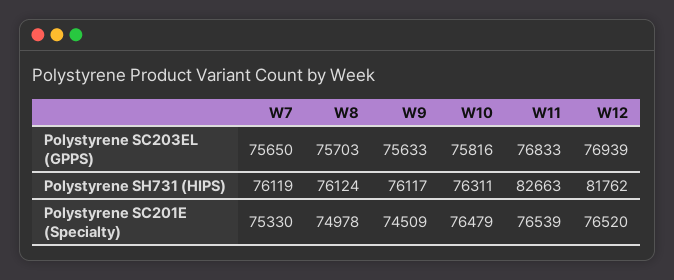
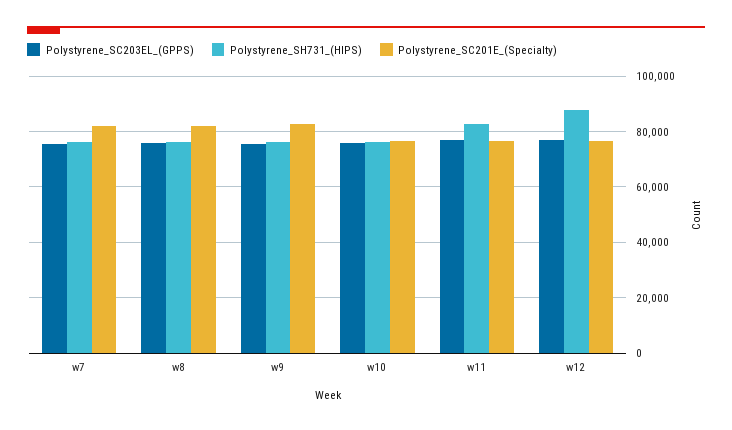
  {
    "Polystyrene SC203EL (GPPS)": {
      "W7": 75650,
      "W8": 75703,
      "W9": 75633,
      "W10": 75816,
      "W11": 76833,
      "W12": 76939
    },
    "Polystyrene SH731 (HIPS)": {
      "W7": 76119,
      "W8": 76124,
      "W9": 76117,
      "W10": 76311,
      "W11": 82663,
-     "W12": 81762
+     "W12": 87500
    },
    "Polystyrene SC201E (Specialty)": {
-     "W7": 75330,
+     "W7": 82500,
-     "W8": 74978,
+     "W8": 82500,
-     "W9": 74509,
+     "W9": 82500,
      "W10": 76479,
      "W11": 76539,
      "W12": 76520
    }
  }

